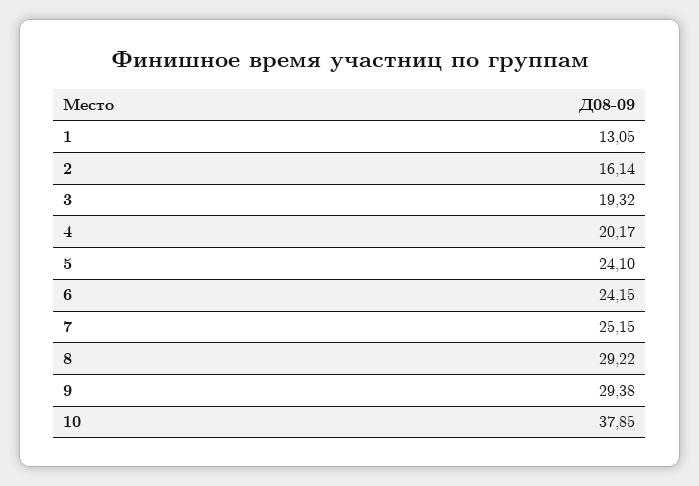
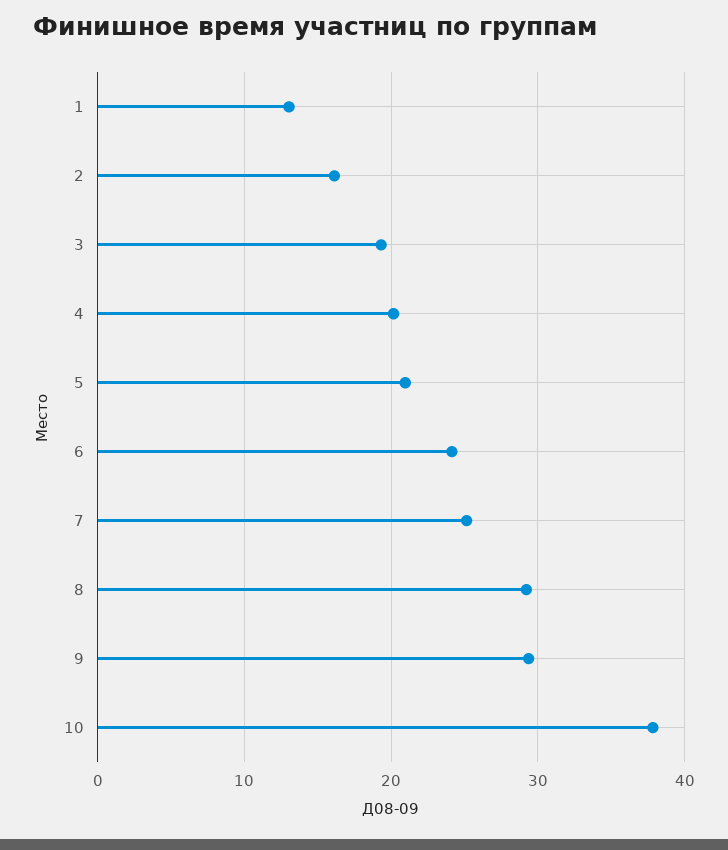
  {
    "1": 13.05,
    "2": 16.14,
    "3": 19.32,
    "4": 20.17,
-   "5": 24.1,
+   "5": 21,
    "6": 24.15,
    "7": 25.15,
    "8": 29.22,
    "9": 29.38,
    "10": 37.85
  }

